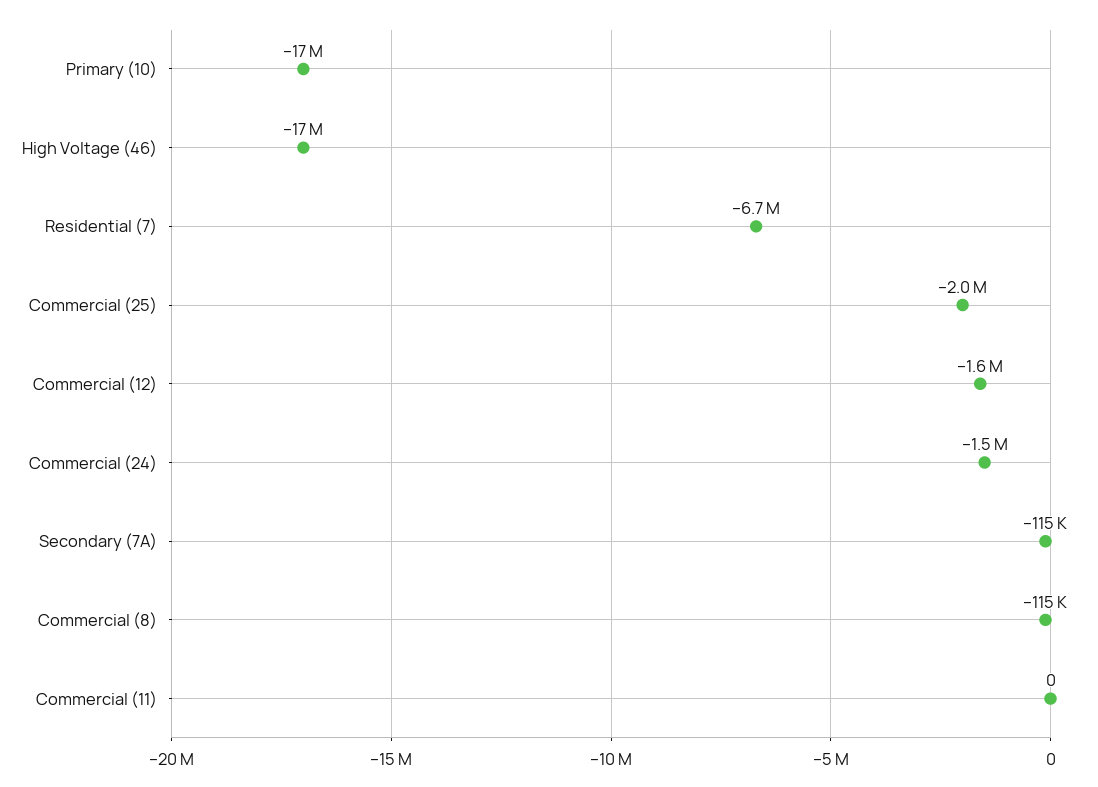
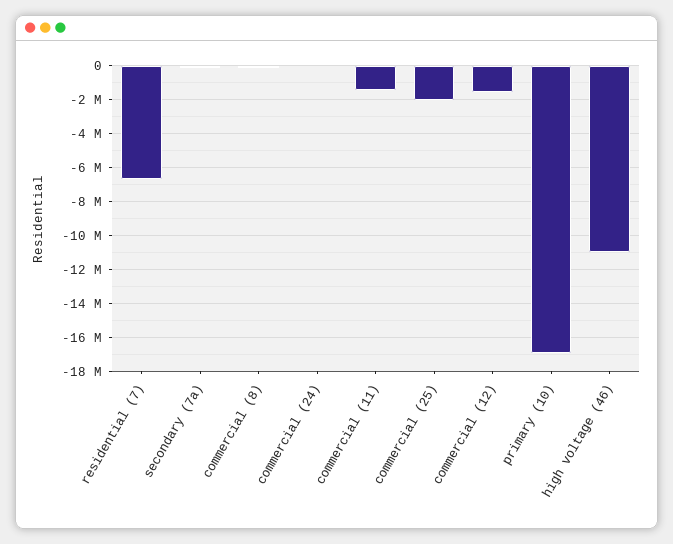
  {
    "Primary (10)": -17000000,
-   "High Voltage (46)": -17000000,
+   "High Voltage (46)": -11000000,
    "Residential (7)": -6700000,
    "Commercial (25)": -2000000,
    "Commercial (12)": -1600000,
-   "Commercial (24)": -1500000,
+   "Commercial (24)": 0,
    "Secondary (7A)": -115000,
    "Commercial (8)": -115000,
-   "Commercial (11)": 0
+   "Commercial (11)": -1500000
  }

